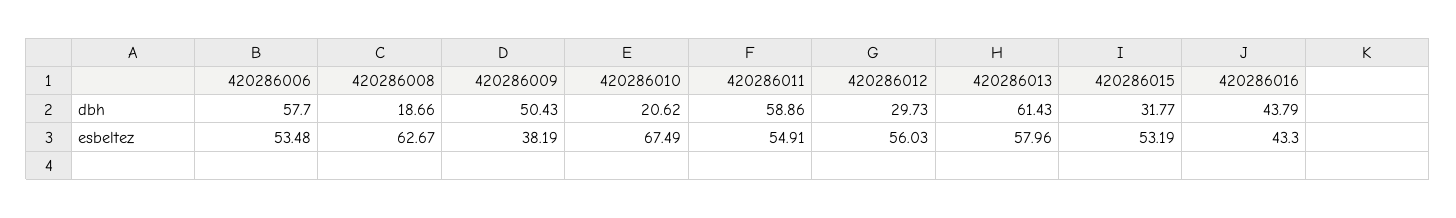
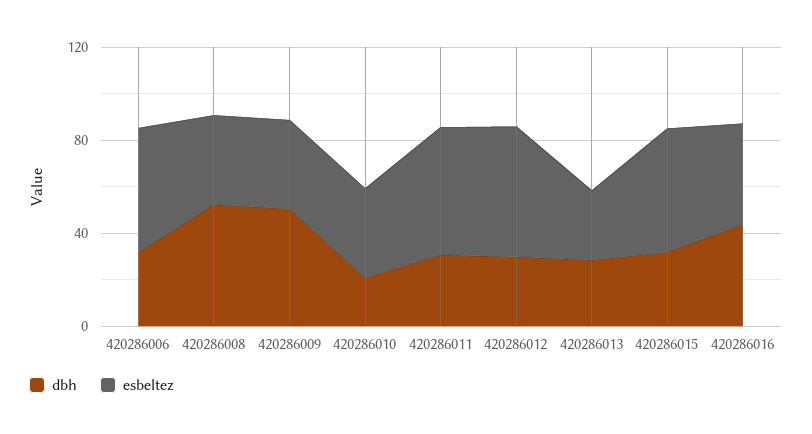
  {
    "dbh": {
-     "420286006": 57.7,
+     "420286006": 30,
-     "420286008": 18.66,
+     "420286008": 50,
      "420286009": 50.43,
      "420286010": 20.62,
-     "420286011": 58.86,
+     "420286011": 30,
      "420286012": 29.73,
-     "420286013": 61.43,
+     "420286013": 30,
      "420286015": 31.77,
      "420286016": 43.79
    },
    "esbeltez": {
      "420286006": 53.48,
-     "420286008": 62.67,
+     "420286008": 40,
      "420286009": 38.19,
-     "420286010": 67.49,
+     "420286010": 40,
      "420286011": 54.91,
      "420286012": 56.03,
-     "420286013": 57.96,
+     "420286013": 30,
      "420286015": 53.19,
      "420286016": 43.3
    }
  }

